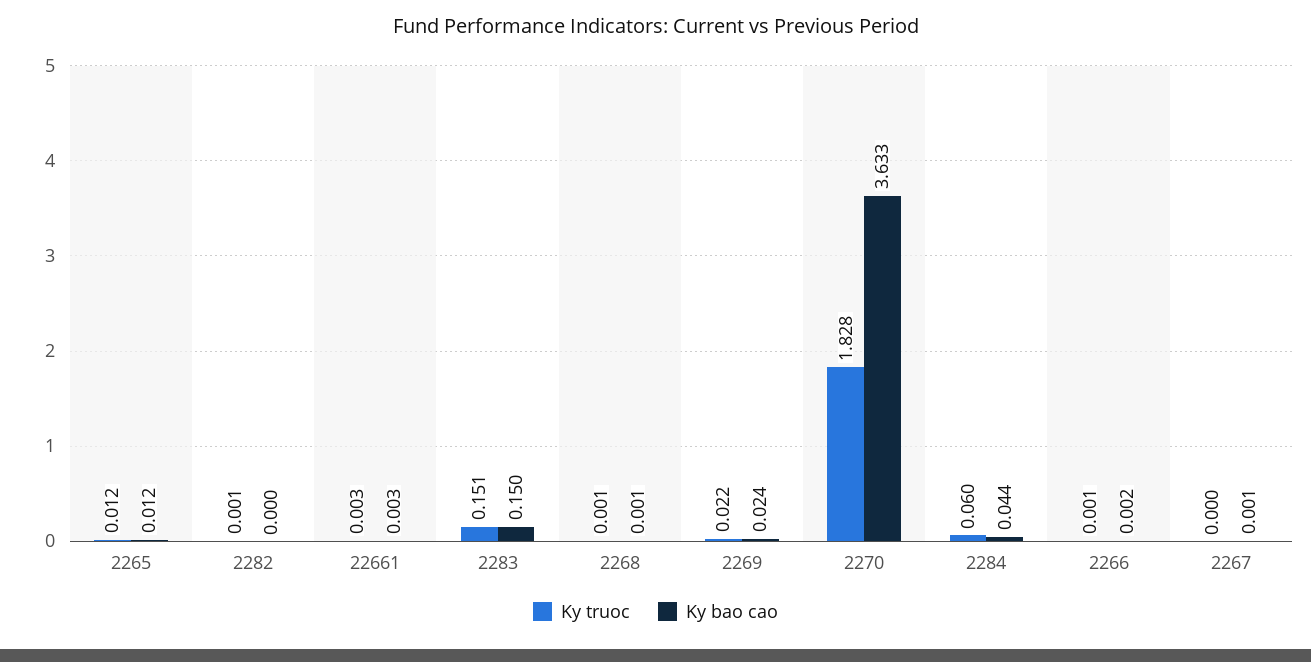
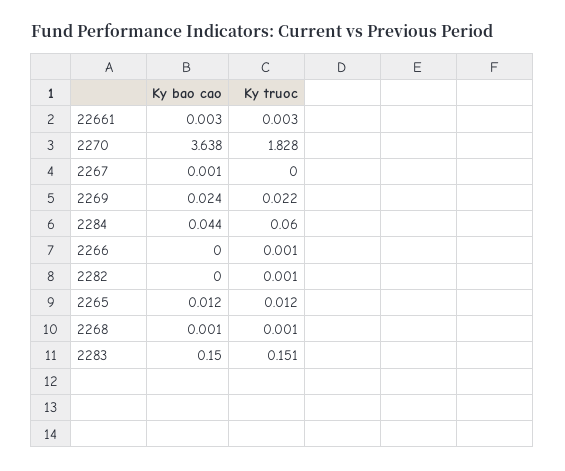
  {
    "Ky truoc": {
      "2265": 0.012,
      "2282": 0.001,
      "22661": 0.003,
      "2283": 0.151,
      "2268": 0.001,
      "2269": 0.022,
      "2270": 1.828,
      "2284": 0.06,
      "2266": 0.001,
      "2267": 0
    },
    "Ky bao cao": {
      "2265": 0.012,
      "2282": 0,
      "22661": 0.003,
      "2283": 0.15,
      "2268": 0.001,
      "2269": 0.024,
-     "2270": 3.633,
+     "2270": 3.638,
      "2284": 0.044,
-     "2266": 0.002,
+     "2266": 0,
      "2267": 0.001
    }
  }

